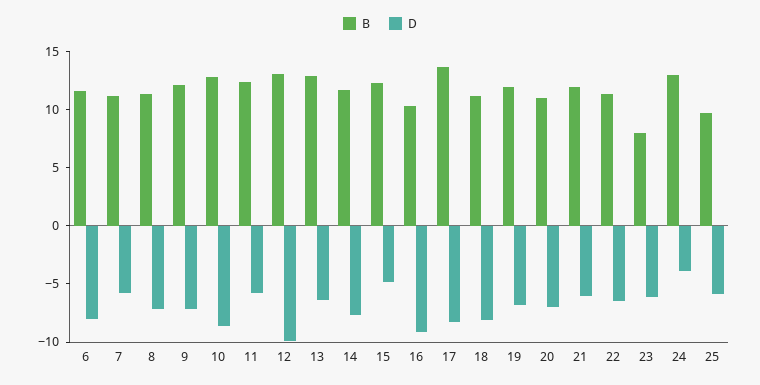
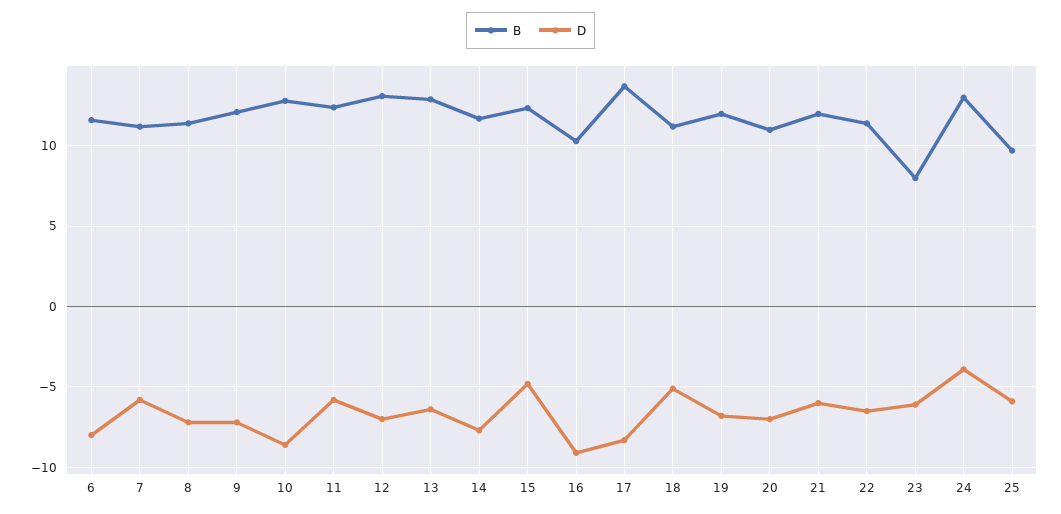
  {
    "B": {
      "6": 11.5,
      "7": 11,
      "8": 11.5,
      "9": 12,
      "10": 13,
      "11": 12.5,
      "12": 13,
      "13": 13,
      "14": 11.5,
      "15": 12.5,
      "16": 10.5,
      "17": 13.5,
      "18": 11,
      "19": 12,
      "20": 11,
      "21": 12,
      "22": 11.5,
      "23": 8,
      "24": 13,
      "25": 9.5
    },
    "D": {
      "6": -8,
      "7": -6,
      "8": -7,
      "9": -7,
      "10": -8.5,
      "11": -6,
-     "12": -10,
+     "12": -7,
      "13": -6.5,
      "14": -7.5,
      "15": -5,
      "16": -9,
      "17": -8.5,
-     "18": -8,
+     "18": -5,
      "19": -7,
      "20": -7,
      "21": -6,
      "22": -6.5,
      "23": -6,
      "24": -4,
      "25": -6
    }
  }

